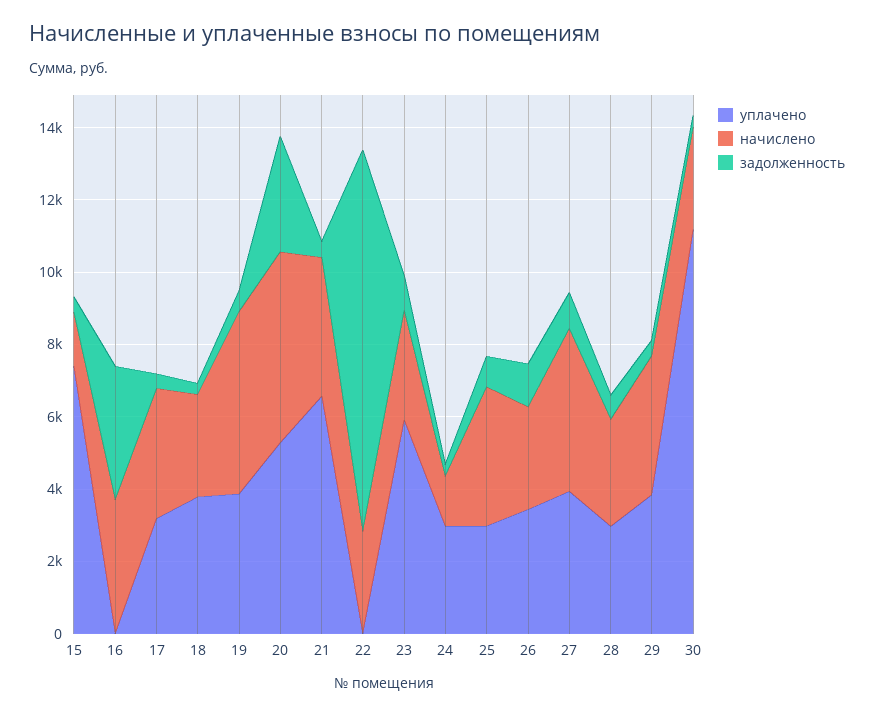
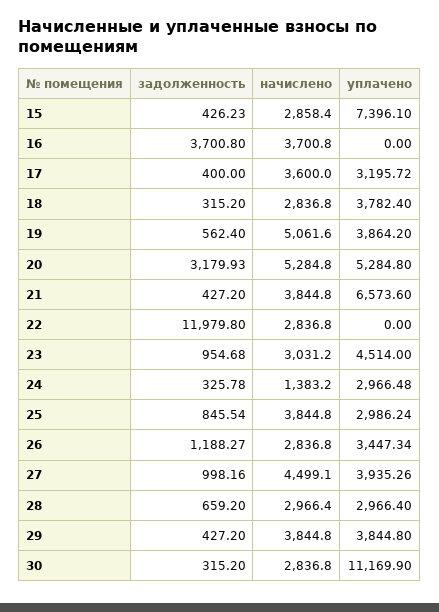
  {
    "уплачено": {
      "15": 7396.1,
      "16": 0,
      "17": 3195.72,
      "18": 3782.4,
      "19": 3864.2,
      "20": 5284.8,
      "21": 6573.6,
      "22": 0,
-     "23": 6000,
+     "23": 4514,
      "24": 2966.48,
      "25": 2986.24,
      "26": 3447.34,
      "27": 3935.26,
      "28": 2966.4,
      "29": 3844.8,
      "30": 11169.9
    },
    "начислено": {
-     "15": 1500,
+     "15": 2858.4,
      "16": 3700.8,
      "17": 3600,
      "18": 2836.8,
      "19": 5061.6,
      "20": 5284.8,
      "21": 3844.8,
      "22": 2836.8,
      "23": 3031.2,
      "24": 1383.2,
      "25": 3844.8,
      "26": 2836.8,
      "27": 4499.1,
      "28": 2966.4,
      "29": 3844.8,
      "30": 2836.8
    },
    "задолженность": {
      "15": 426.23,
      "16": 3700.8,
      "17": 400,
      "18": 315.2,
      "19": 562.4,
      "20": 3179.93,
      "21": 427.2,
-     "22": 10500,
+     "22": 11979.8,
      "23": 954.68,
      "24": 325.78,
      "25": 845.54,
      "26": 1188.27,
      "27": 998.16,
      "28": 659.2,
      "29": 427.2,
      "30": 315.2
    }
  }

